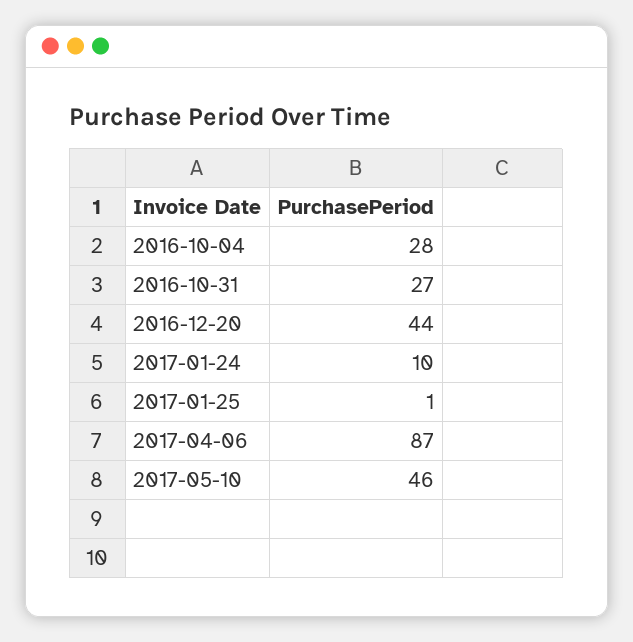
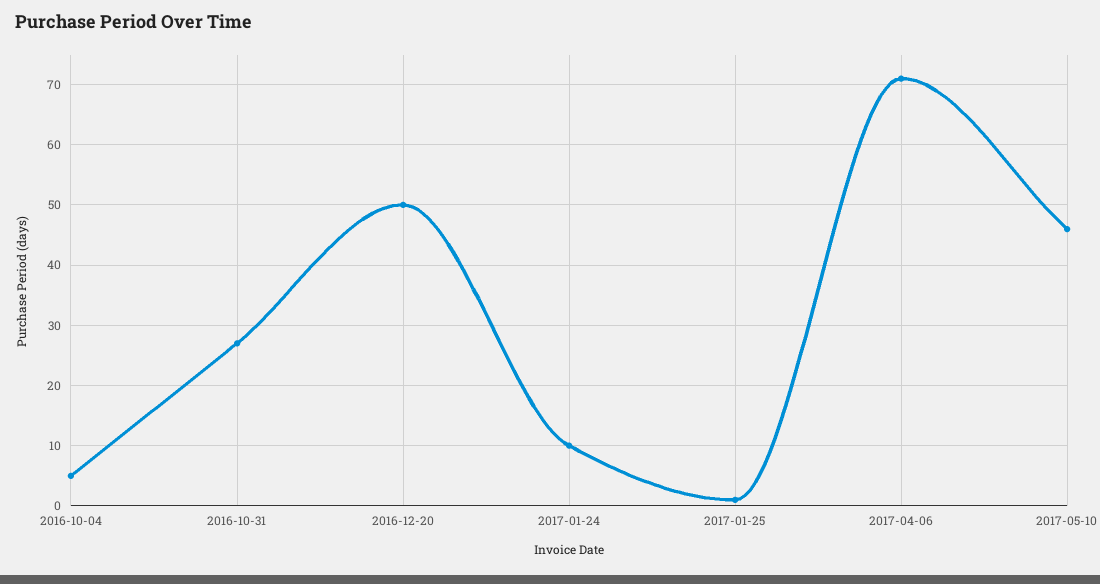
  {
-   "2016-10-04": 28,
+   "2016-10-04": 5,
    "2016-10-31": 27,
-   "2016-12-20": 44,
+   "2016-12-20": 50,
    "2017-01-24": 10,
    "2017-01-25": 1,
-   "2017-04-06": 87,
+   "2017-04-06": 71,
    "2017-05-10": 46
  }

